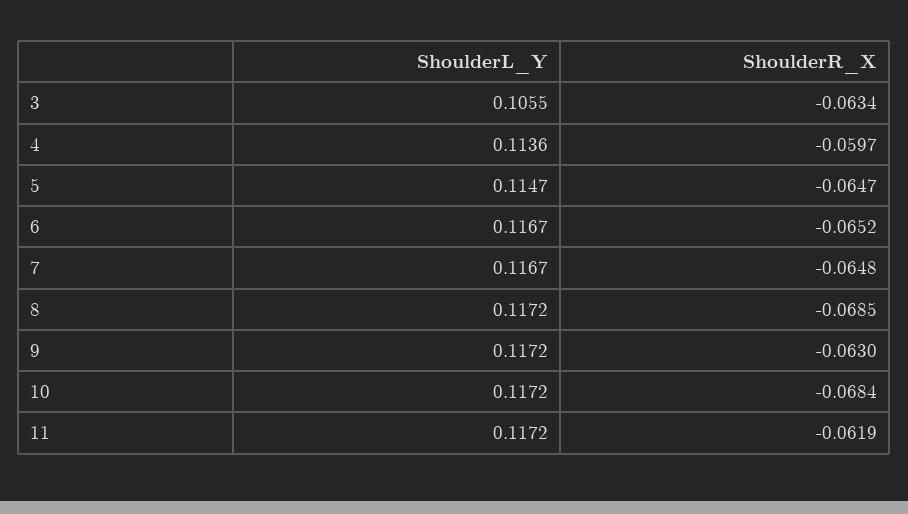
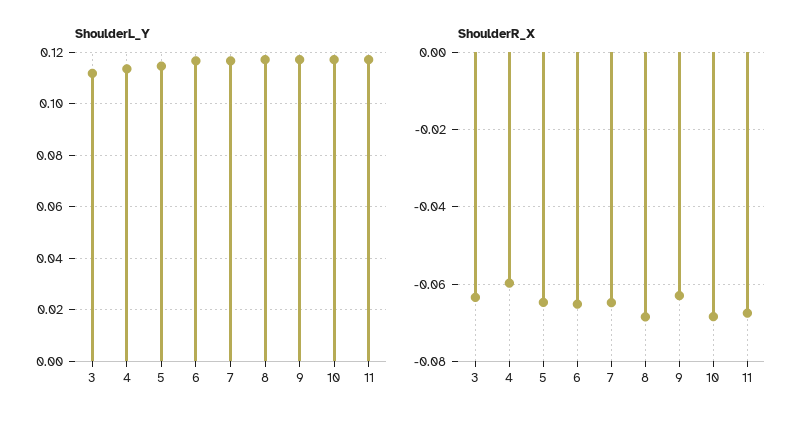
  {
    "ShoulderL_Y": {
-     "3": 0.1055,
+     "3": 0.1125,
      "4": 0.1136,
      "5": 0.1147,
      "6": 0.1167,
      "7": 0.1167,
      "8": 0.1172,
      "9": 0.1172,
      "10": 0.1172,
      "11": 0.1172
    },
    "ShoulderR_X": {
      "3": -0.0634,
      "4": -0.0597,
      "5": -0.0647,
      "6": -0.0652,
      "7": -0.0648,
      "8": -0.0685,
      "9": -0.063,
      "10": -0.0684,
-     "11": -0.0619
+     "11": -0.068
    }
  }

